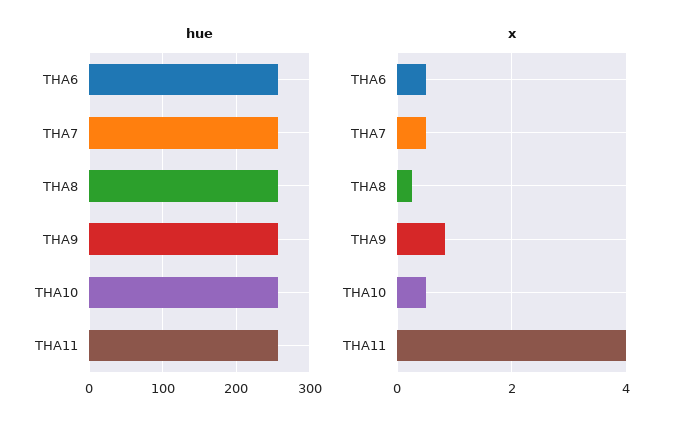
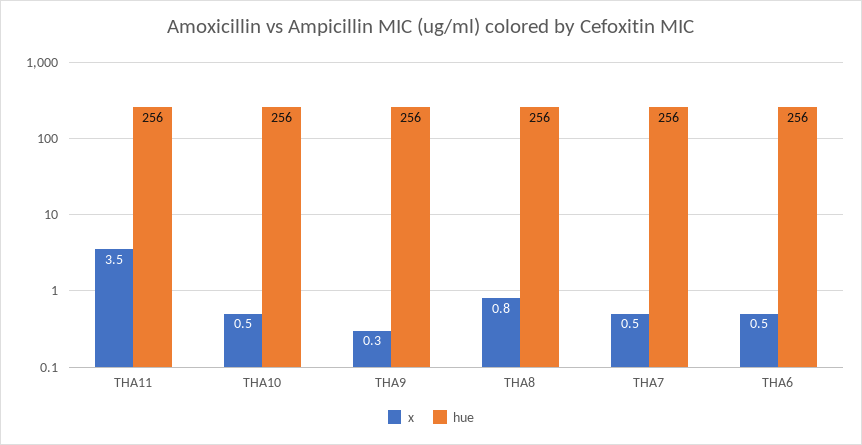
  {
    "hue": {
      "THA6": 256,
      "THA7": 256,
      "THA8": 256,
      "THA9": 256,
      "THA10": 256,
      "THA11": 256
    },
    "x": {
      "THA6": 0.5,
      "THA7": 0.5,
-     "THA8": 0.2,
+     "THA8": 0.8,
-     "THA9": 0.8,
+     "THA9": 0.3,
      "THA10": 0.5,
-     "THA11": 4
+     "THA11": 3.5
    }
  }

